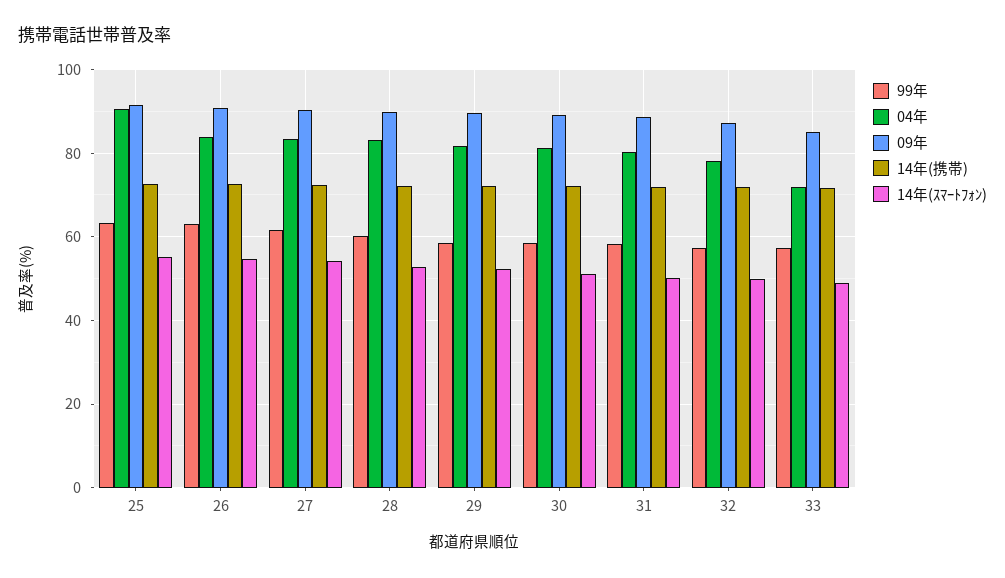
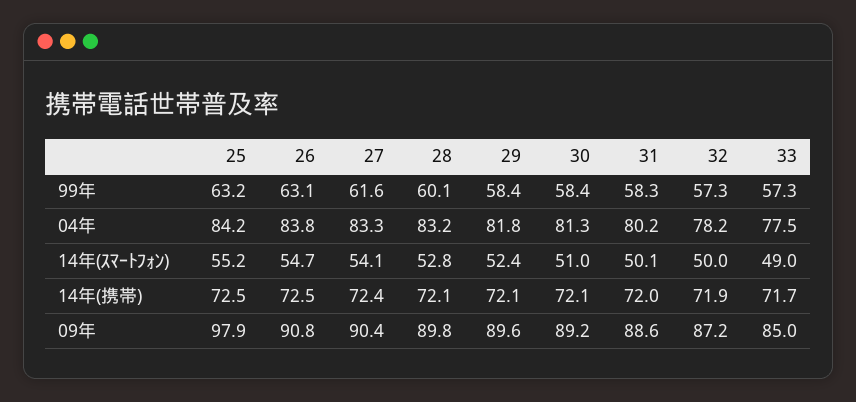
  {
    "99年": {
      "25": 63.2,
      "26": 63.1,
      "27": 61.6,
      "28": 60.1,
      "29": 58.4,
      "30": 58.4,
      "31": 58.3,
      "32": 57.3,
      "33": 57.3
    },
    "04年": {
-     "25": 90,
+     "25": 84.2,
      "26": 83.8,
      "27": 83.3,
      "28": 83.2,
      "29": 81.8,
      "30": 81.3,
      "31": 80.2,
      "32": 78.2,
-     "33": 72
+     "33": 77.5
    },
    "09年": {
-     "25": 92,
+     "25": 97.9,
      "26": 90.8,
      "27": 90.4,
      "28": 89.8,
      "29": 89.6,
      "30": 89.2,
      "31": 88.6,
      "32": 87.2,
      "33": 85
    },
    "14年(携帯)": {
      "25": 72.5,
      "26": 72.5,
      "27": 72.4,
      "28": 72.1,
      "29": 72.1,
      "30": 72.1,
      "31": 72,
      "32": 71.9,
      "33": 71.7
    },
    "14年(ｽﾏｰﾄﾌｫﾝ)": {
      "25": 55.2,
      "26": 54.7,
      "27": 54.1,
      "28": 52.8,
      "29": 52.4,
      "30": 51,
      "31": 50.1,
      "32": 50,
      "33": 49
    }
  }

